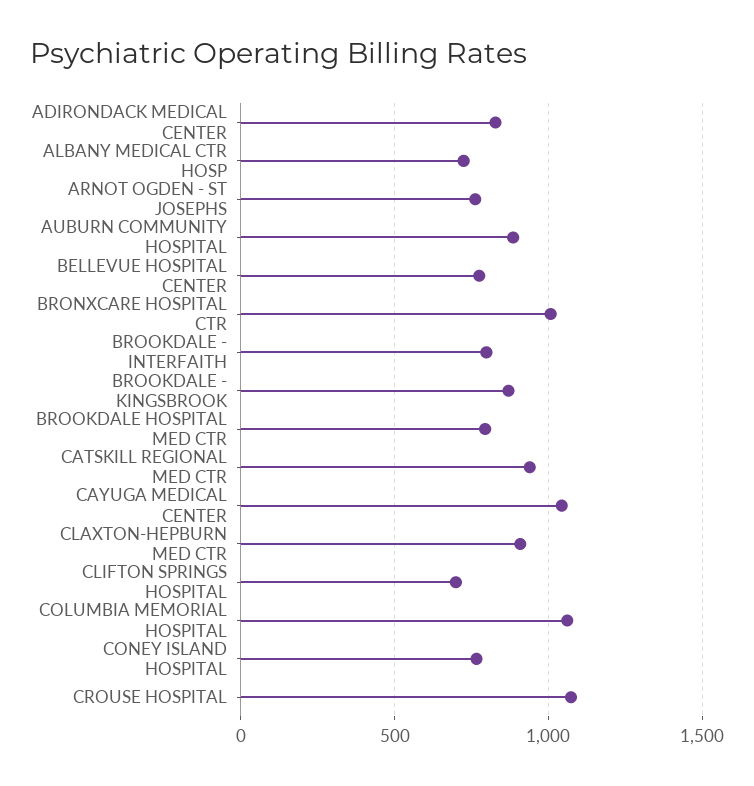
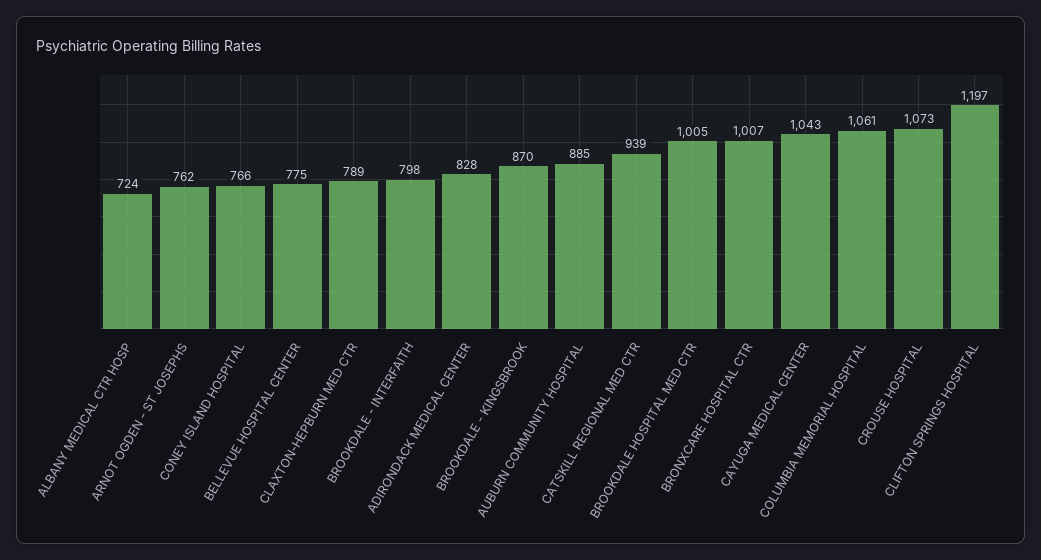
  {
    "ADIRONDACK MEDICAL CENTER": 828,
    "ALBANY MEDICAL CTR HOSP": 724,
    "ARNOT OGDEN - ST JOSEPHS": 762,
    "AUBURN COMMUNITY HOSPITAL": 885,
    "BELLEVUE HOSPITAL CENTER": 775,
    "BRONXCARE HOSPITAL CTR": 1007,
    "BROOKDALE - INTERFAITH": 798,
    "BROOKDALE - KINGSBROOK": 870,
-   "BROOKDALE HOSPITAL MED CTR": 800,
+   "BROOKDALE HOSPITAL MED CTR": 1005,
    "CATSKILL REGIONAL MED CTR": 939,
    "CAYUGA MEDICAL CENTER": 1043,
-   "CLAXTON-HEPBURN MED CTR": 900,
+   "CLAXTON-HEPBURN MED CTR": 789,
-   "CLIFTON SPRINGS HOSPITAL": 700,
+   "CLIFTON SPRINGS HOSPITAL": 1197,
    "COLUMBIA MEMORIAL HOSPITAL": 1061,
    "CONEY ISLAND HOSPITAL": 766,
    "CROUSE HOSPITAL": 1073
  }

